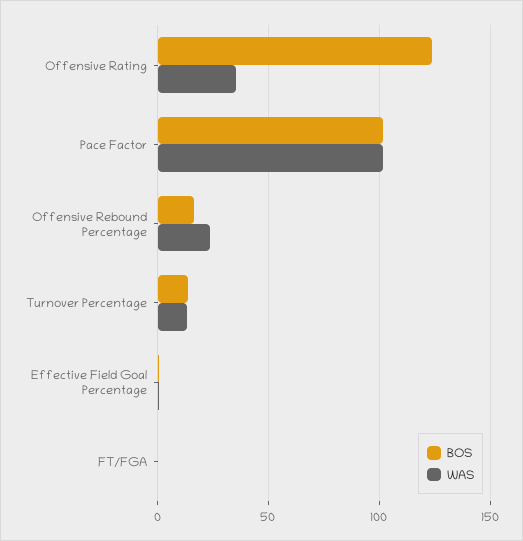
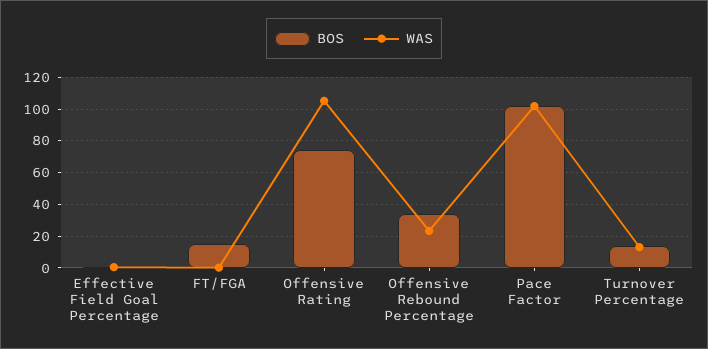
  {
    "BOS": {
-     "Offensive Rating": 125,
+     "Offensive Rating": 75,
      "Pace Factor": 100,
-     "Offensive Rebound Percentage": 15,
+     "Offensive Rebound Percentage": 35,
      "Turnover Percentage": 15,
      "Effective Field Goal Percentage": 0,
-     "FT/FGA": 0
+     "FT/FGA": 15
    },
    "WAS": {
-     "Offensive Rating": 35,
+     "Offensive Rating": 105,
      "Pace Factor": 100,
      "Offensive Rebound Percentage": 25,
      "Turnover Percentage": 15,
      "Effective Field Goal Percentage": 0,
      "FT/FGA": 0
    }
  }

